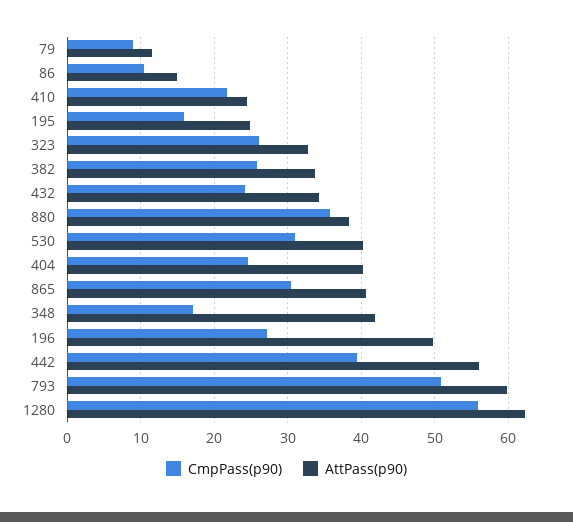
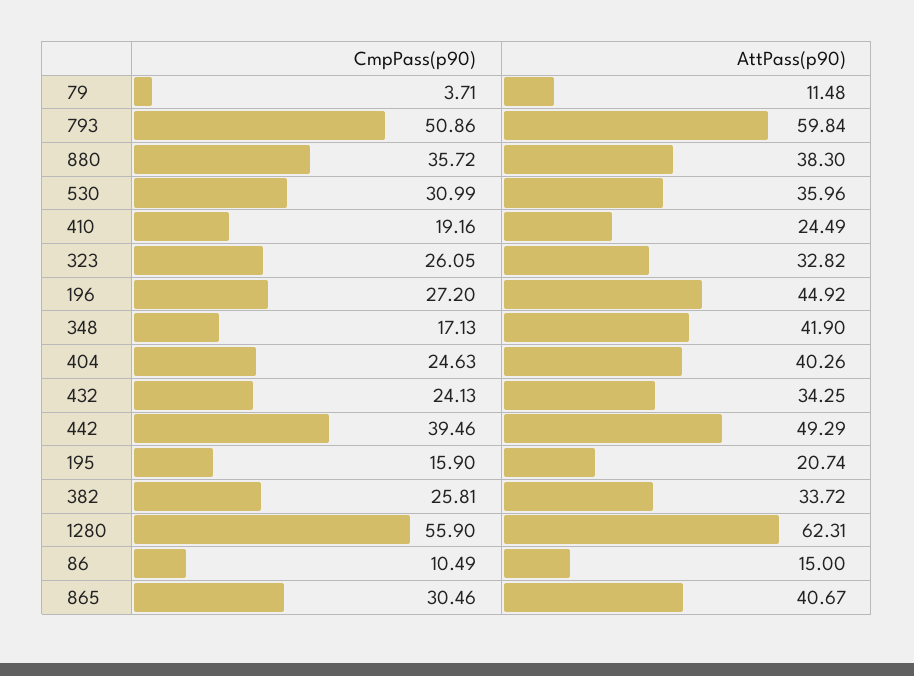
  {
    "CmpPass(p90)": {
-     "79": 9,
+     "79": 3.71,
      "86": 10.49,
-     "410": 22,
+     "410": 19.16,
      "195": 15.9,
      "323": 26.05,
      "382": 25.81,
      "432": 24.13,
      "880": 35.72,
      "530": 30.99,
      "404": 24.63,
      "865": 30.46,
      "348": 17.13,
      "196": 27.2,
      "442": 39.46,
      "793": 50.86,
      "1280": 55.9
    },
    "AttPass(p90)": {
      "79": 11.48,
      "86": 15,
      "410": 24.49,
-     "195": 25,
+     "195": 20.74,
      "323": 32.82,
      "382": 33.72,
      "432": 34.25,
      "880": 38.3,
-     "530": 40,
+     "530": 35.96,
      "404": 40.26,
      "865": 40.67,
      "348": 41.9,
-     "196": 50,
+     "196": 44.92,
-     "442": 56,
+     "442": 49.29,
      "793": 59.84,
      "1280": 62.31
    }
  }

